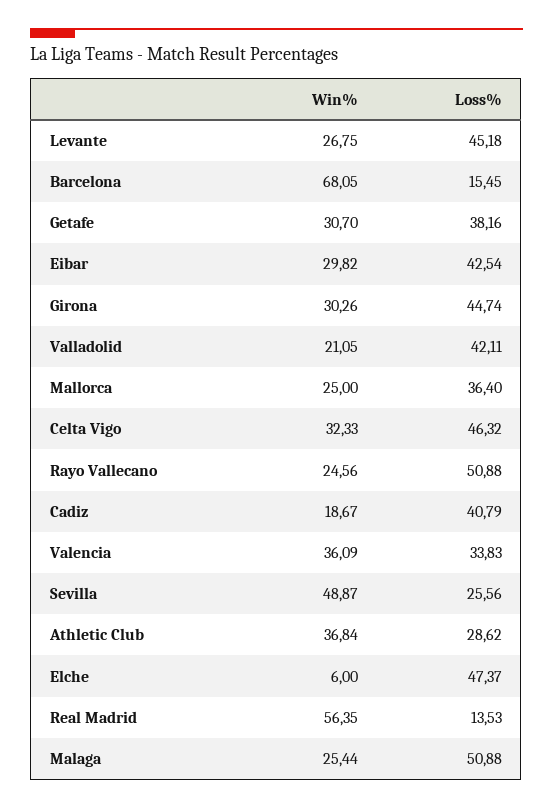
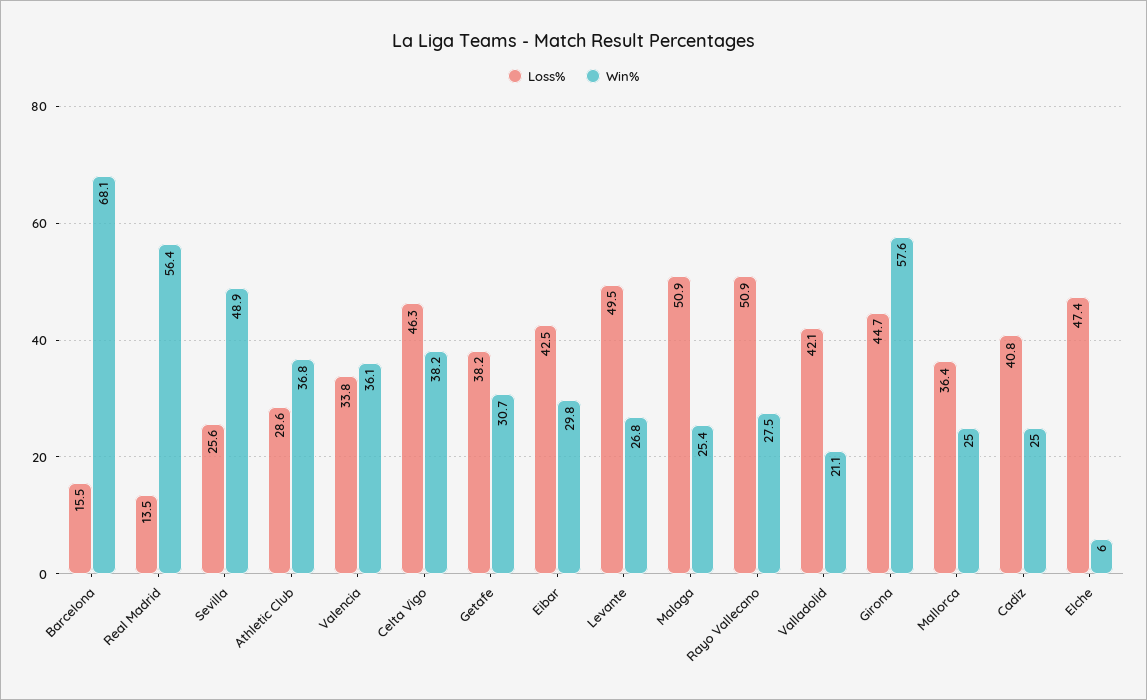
  {
    "Win%": {
      "Levante": 26.75,
      "Barcelona": 68.05,
      "Getafe": 30.7,
      "Eibar": 29.82,
-     "Girona": 30.26,
+     "Girona": 57.6,
      "Valladolid": 21.05,
      "Mallorca": 25,
-     "Celta Vigo": 32.33,
+     "Celta Vigo": 38.2,
-     "Rayo Vallecano": 24.56,
+     "Rayo Vallecano": 27.5,
-     "Cadiz": 18.67,
+     "Cadiz": 25,
      "Valencia": 36.09,
      "Sevilla": 48.87,
      "Athletic Club": 36.84,
      "Elche": 6,
      "Real Madrid": 56.35,
      "Malaga": 25.44
    },
    "Loss%": {
-     "Levante": 45.18,
+     "Levante": 49.5,
      "Barcelona": 15.45,
      "Getafe": 38.16,
      "Eibar": 42.54,
      "Girona": 44.74,
      "Valladolid": 42.11,
      "Mallorca": 36.4,
      "Celta Vigo": 46.32,
      "Rayo Vallecano": 50.88,
      "Cadiz": 40.79,
      "Valencia": 33.83,
      "Sevilla": 25.56,
      "Athletic Club": 28.62,
      "Elche": 47.37,
      "Real Madrid": 13.53,
      "Malaga": 50.88
    }
  }

